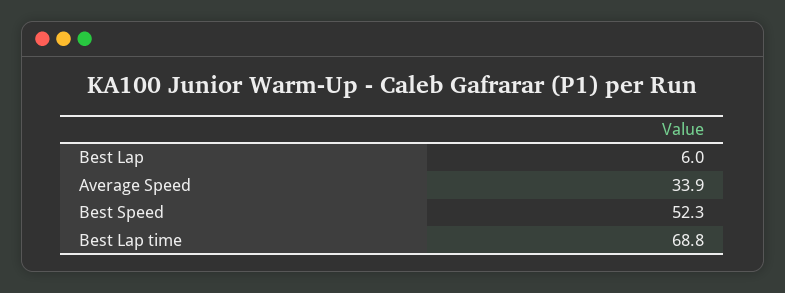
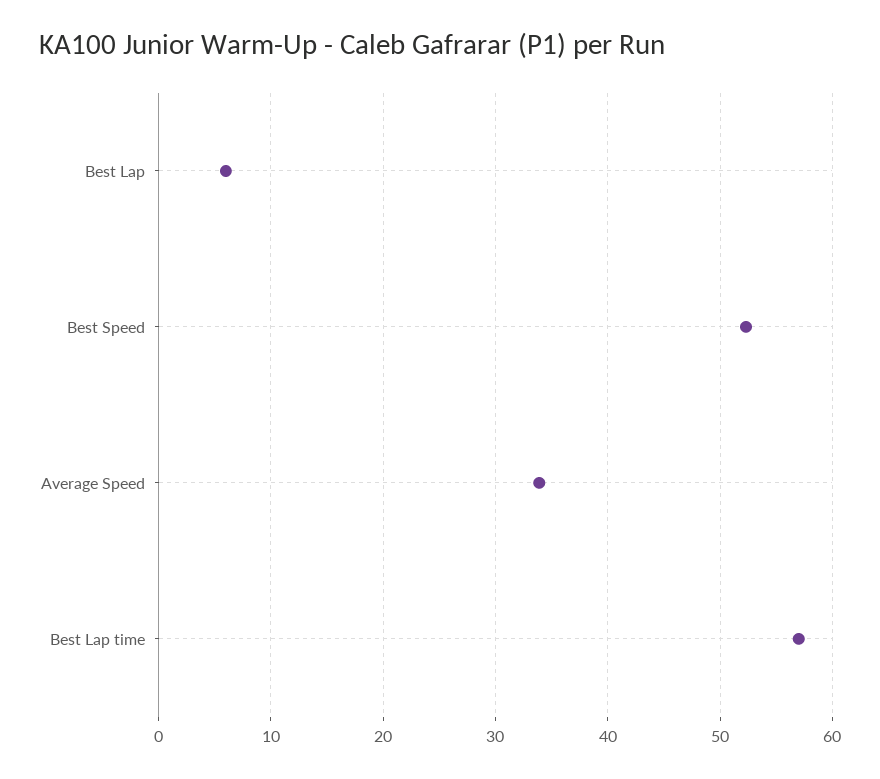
  {
    "Best Lap": 6,
    "Average Speed": 33.9,
    "Best Speed": 52.3,
-   "Best Lap time": 68.8
+   "Best Lap time": 57
  }

